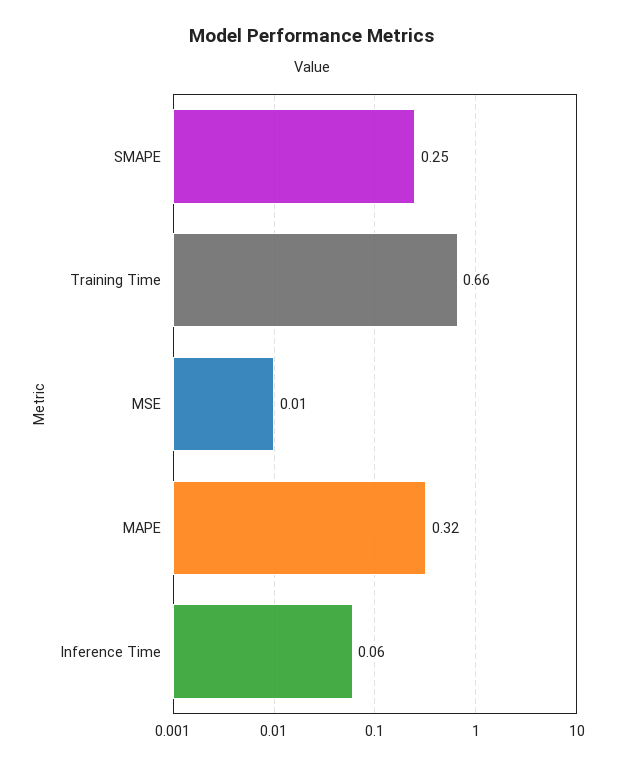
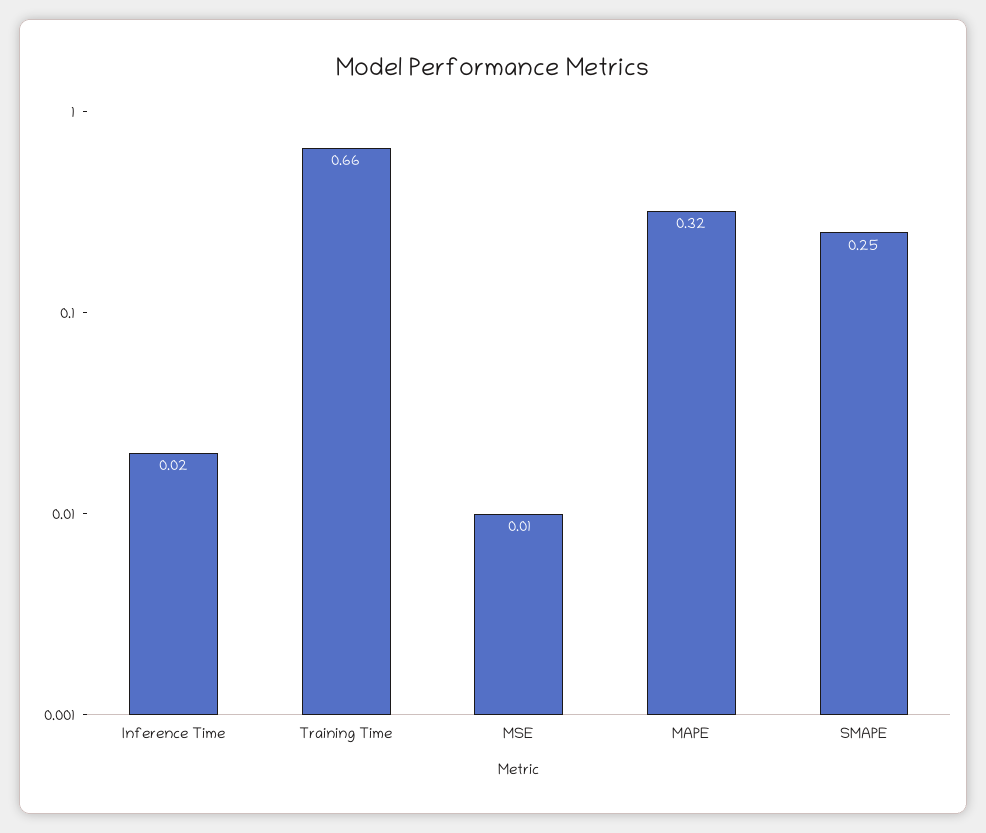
  {
    "SMAPE": 0.25,
    "Training Time": 0.66,
    "MSE": 0.01,
    "MAPE": 0.32,
-   "Inference Time": 0.06
+   "Inference Time": 0.02
  }

